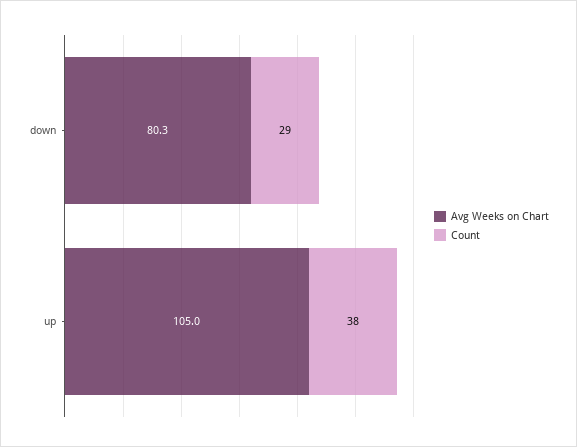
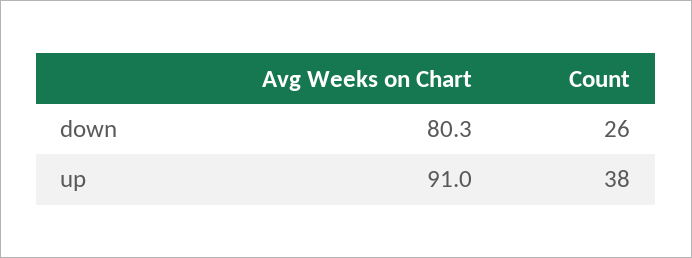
  {
    "Avg Weeks on Chart": {
      "down": 80.3,
-     "up": 105
+     "up": 91
    },
    "Count": {
-     "down": 29,
+     "down": 26,
      "up": 38
    }
  }

